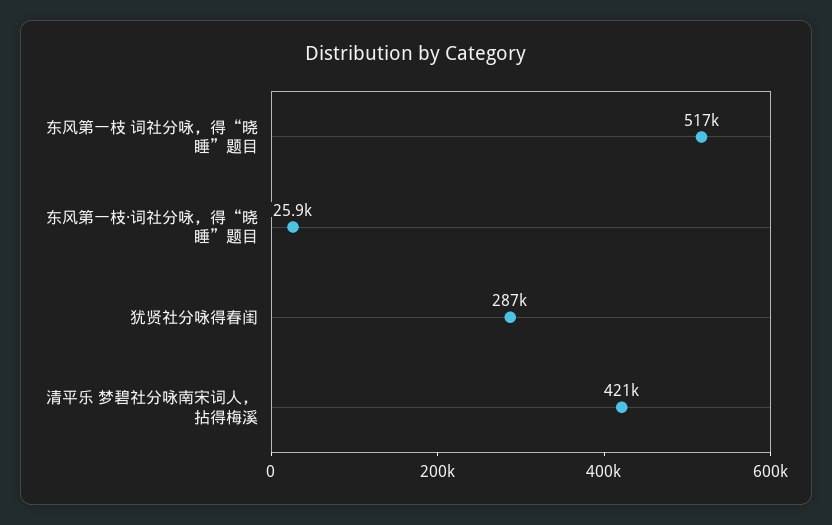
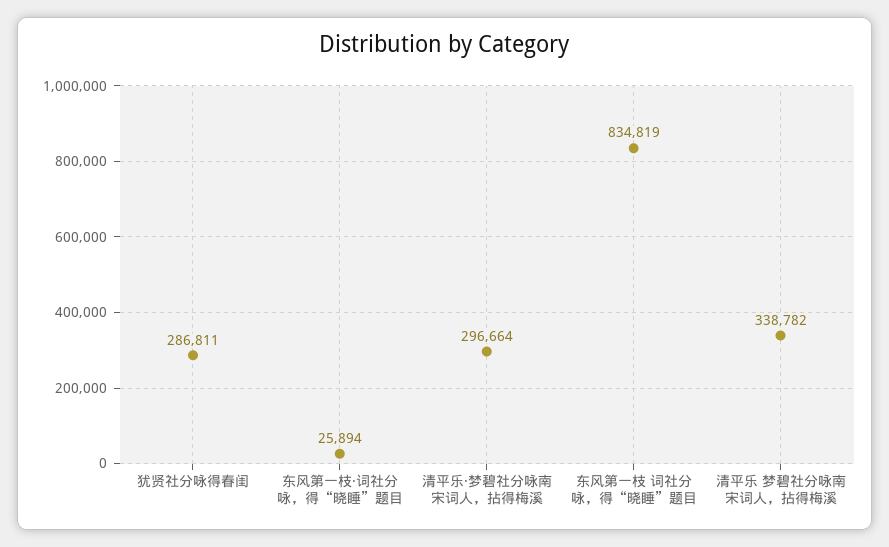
  {
-   "东风第一枝 词社分咏，得“晓睡”题目": 517000,
+   "东风第一枝 词社分咏，得“晓睡”题目": 834819,
    "东风第一枝·词社分咏，得“晓睡”题目": 25894,
    "犹贤社分咏得春闺": 286811,
-   "清平乐 梦碧社分咏南宋词人，拈得梅溪": 421000
+   "清平乐 梦碧社分咏南宋词人，拈得梅溪": 338782,
+   "清平乐·梦碧社分咏南宋词人，拈得梅溪": 296664
  }

